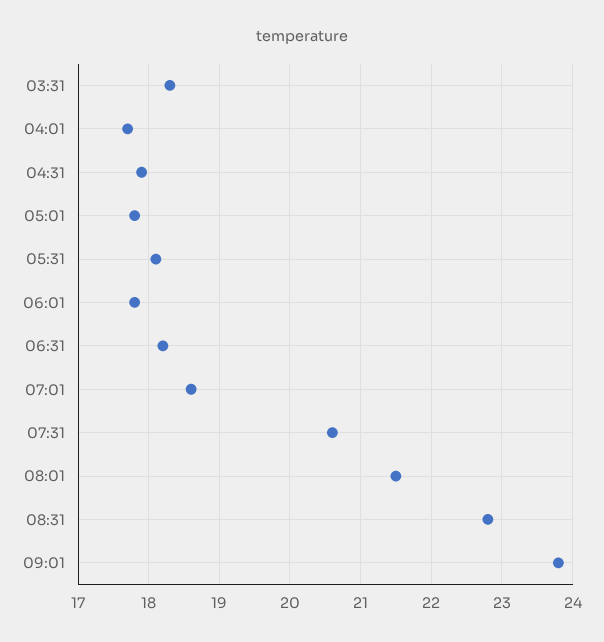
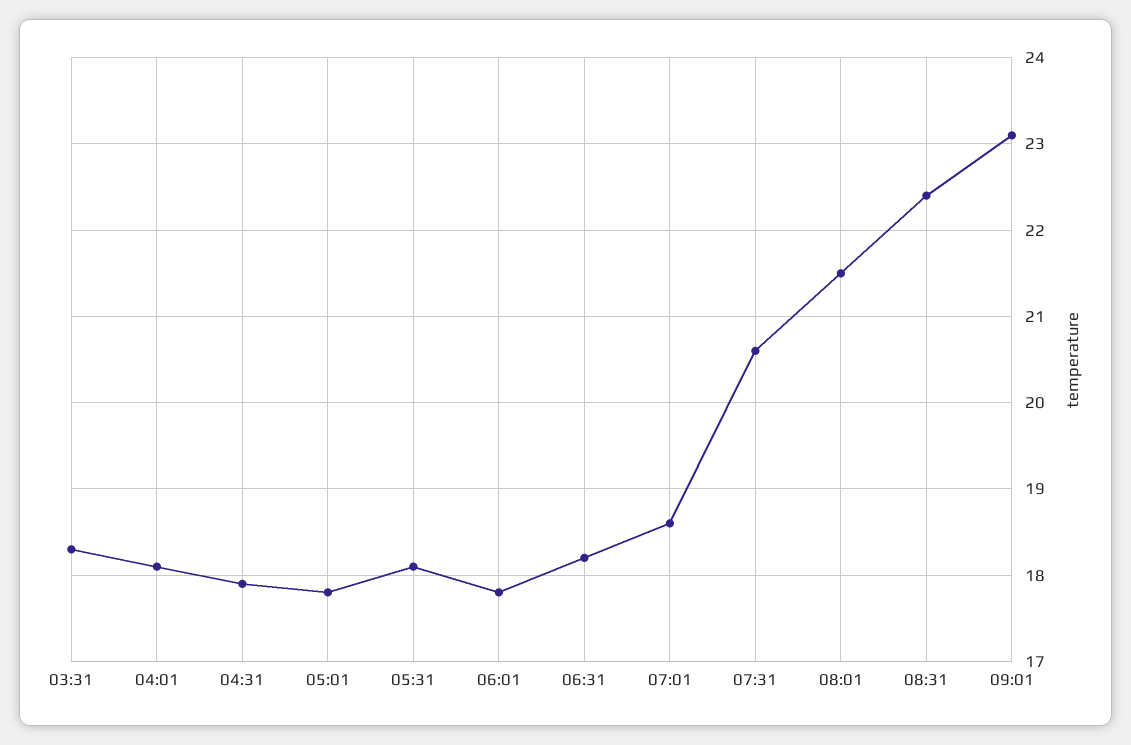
  {
    "03:31": 18.3,
-   "04:01": 17.7,
+   "04:01": 18.1,
    "04:31": 17.9,
    "05:01": 17.8,
    "05:31": 18.1,
    "06:01": 17.8,
    "06:31": 18.2,
    "07:01": 18.6,
    "07:31": 20.6,
    "08:01": 21.5,
-   "08:31": 22.8,
+   "08:31": 22.4,
-   "09:01": 23.8
+   "09:01": 23.1
  }

